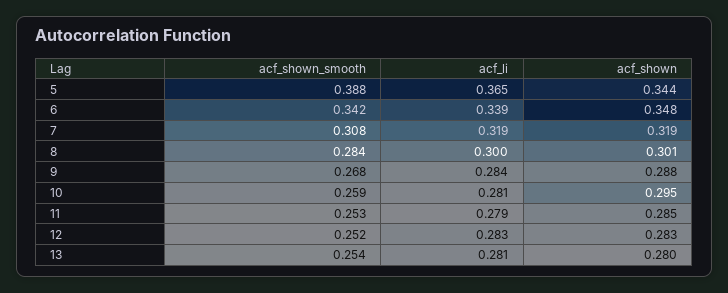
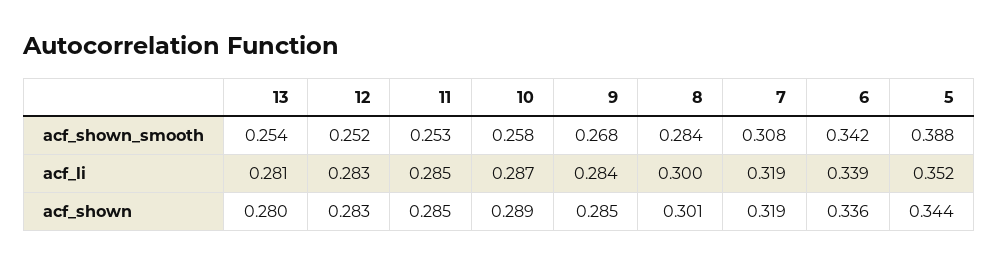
  {
    "acf_shown_smooth": {
      "5": 0.388,
      "6": 0.342,
      "7": 0.308,
      "8": 0.284,
      "9": 0.268,
-     "10": 0.259,
+     "10": 0.258,
      "11": 0.253,
      "12": 0.252,
      "13": 0.254
    },
    "acf_li": {
-     "5": 0.365,
+     "5": 0.352,
      "6": 0.339,
      "7": 0.319,
      "8": 0.3,
      "9": 0.284,
-     "10": 0.281,
+     "10": 0.287,
-     "11": 0.279,
+     "11": 0.285,
      "12": 0.283,
      "13": 0.281
    },
    "acf_shown": {
      "5": 0.344,
-     "6": 0.348,
+     "6": 0.336,
      "7": 0.319,
      "8": 0.301,
-     "9": 0.288,
+     "9": 0.285,
-     "10": 0.295,
+     "10": 0.289,
      "11": 0.285,
      "12": 0.283,
      "13": 0.28
    }
  }

